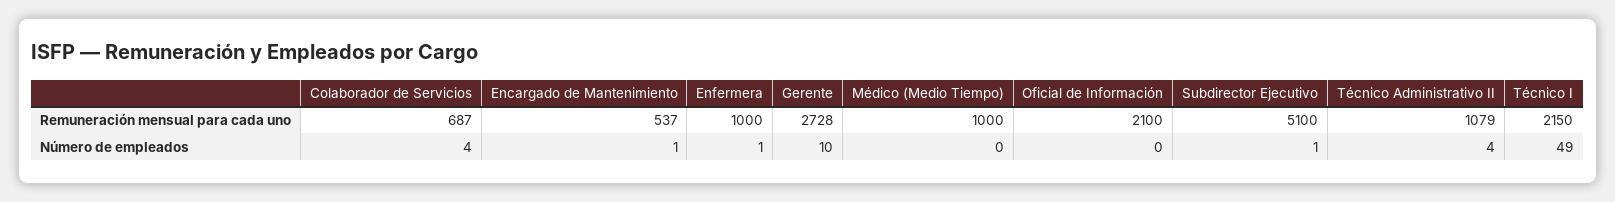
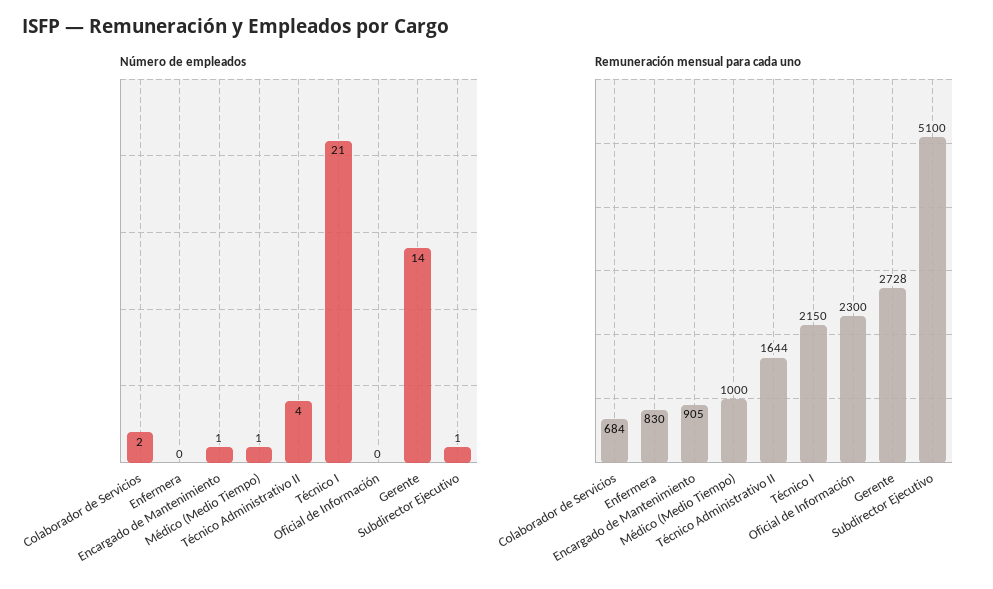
  {
    "Remuneración mensual para cada uno": {
-     "Colaborador de Servicios": 687,
+     "Colaborador de Servicios": 684,
-     "Encargado de Mantenimiento": 537,
+     "Encargado de Mantenimiento": 905,
-     "Enfermera": 1000,
+     "Enfermera": 830,
      "Gerente": 2728,
      "Médico (Medio Tiempo)": 1000,
-     "Oficial de Información": 2100,
+     "Oficial de Información": 2300,
      "Subdirector Ejecutivo": 5100,
-     "Técnico Administrativo II": 1079,
+     "Técnico Administrativo II": 1644,
      "Técnico I": 2150
    },
    "Número de empleados": {
-     "Colaborador de Servicios": 4,
+     "Colaborador de Servicios": 2,
      "Encargado de Mantenimiento": 1,
-     "Enfermera": 1,
+     "Enfermera": 0,
-     "Gerente": 10,
+     "Gerente": 14,
-     "Médico (Medio Tiempo)": 0,
+     "Médico (Medio Tiempo)": 1,
      "Oficial de Información": 0,
      "Subdirector Ejecutivo": 1,
      "Técnico Administrativo II": 4,
-     "Técnico I": 49
+     "Técnico I": 21
    }
  }

